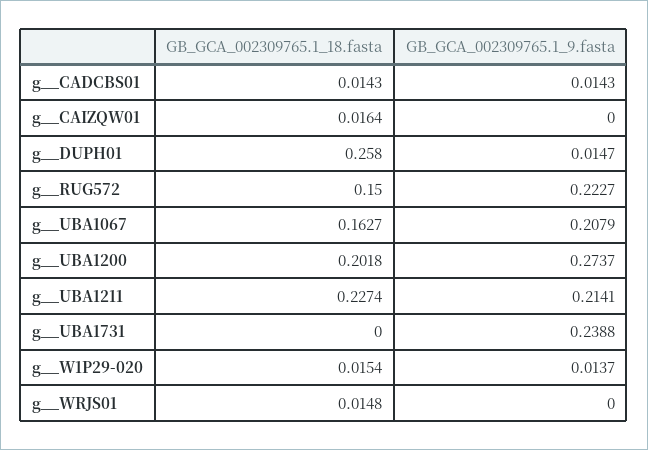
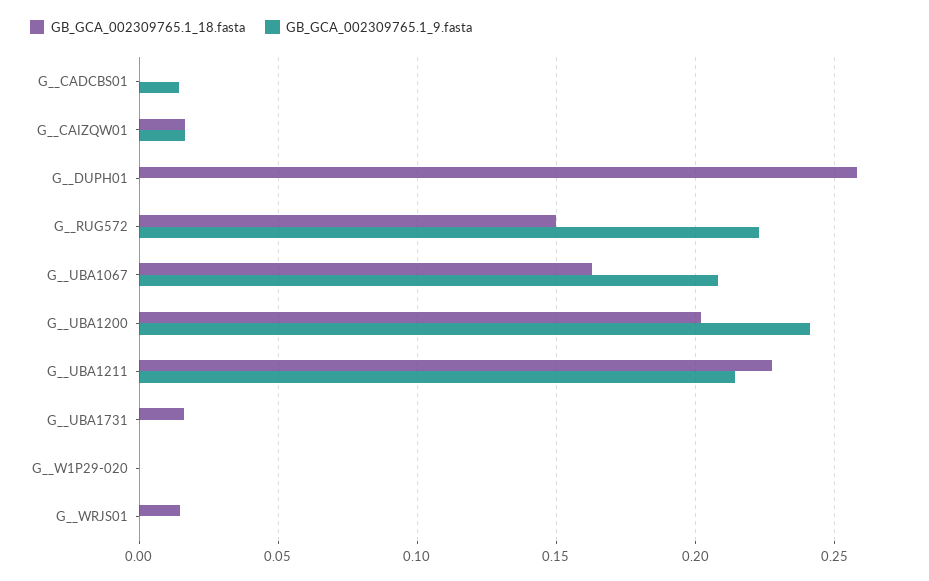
  {
    "GB_GCA_002309765.1_18.fasta": {
-     "g__CADCBS01": 0.0143,
+     "g__CADCBS01": 0,
      "g__CAIZQW01": 0.0164,
      "g__DUPH01": 0.258,
      "g__RUG572": 0.15,
      "g__UBA1067": 0.1627,
      "g__UBA1200": 0.2018,
      "g__UBA1211": 0.2274,
-     "g__UBA1731": 0,
+     "g__UBA1731": 0.015,
-     "g__W1P29-020": 0.0154,
+     "g__W1P29-020": 0,
      "g__WRJS01": 0.0148
    },
    "GB_GCA_002309765.1_9.fasta": {
      "g__CADCBS01": 0.0143,
-     "g__CAIZQW01": 0,
+     "g__CAIZQW01": 0.015,
-     "g__DUPH01": 0.0147,
+     "g__DUPH01": 0,
      "g__RUG572": 0.2227,
      "g__UBA1067": 0.2079,
-     "g__UBA1200": 0.2737,
+     "g__UBA1200": 0.24,
      "g__UBA1211": 0.2141,
-     "g__UBA1731": 0.2388,
+     "g__UBA1731": 0,
-     "g__W1P29-020": 0.0137,
+     "g__W1P29-020": 0,
      "g__WRJS01": 0
    }
  }

